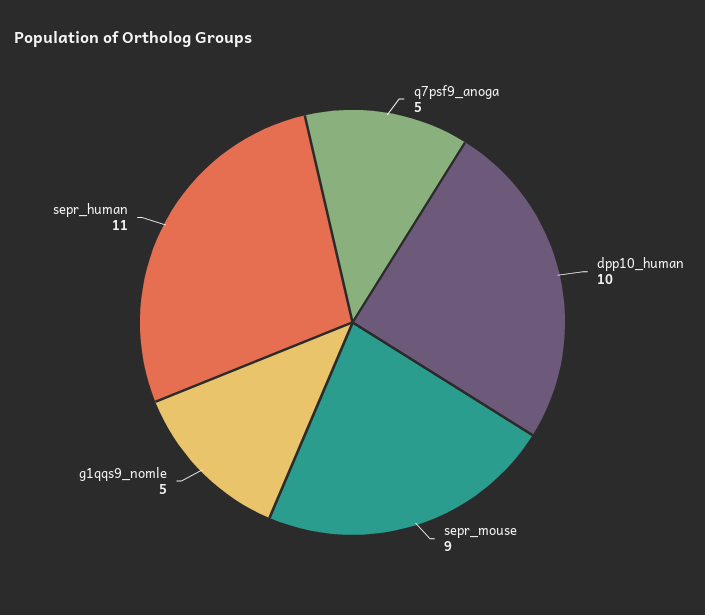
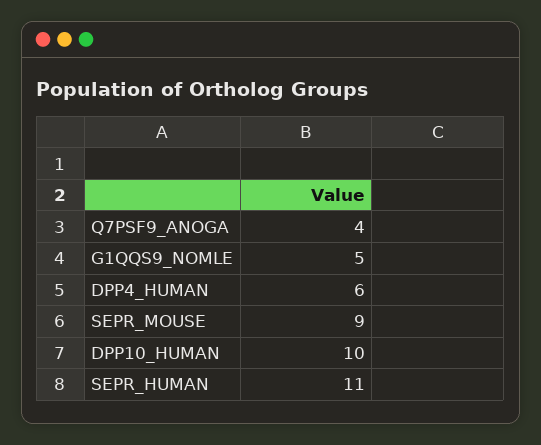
  {
-   "q7psf9_anoga": 5,
+   "q7psf9_anoga": 4,
    "dpp10_human": 10,
    "sepr_mouse": 9,
    "g1qqs9_nomle": 5,
-   "sepr_human": 11
+   "sepr_human": 11,
+   "DPP4_HUMAN": 6
  }

